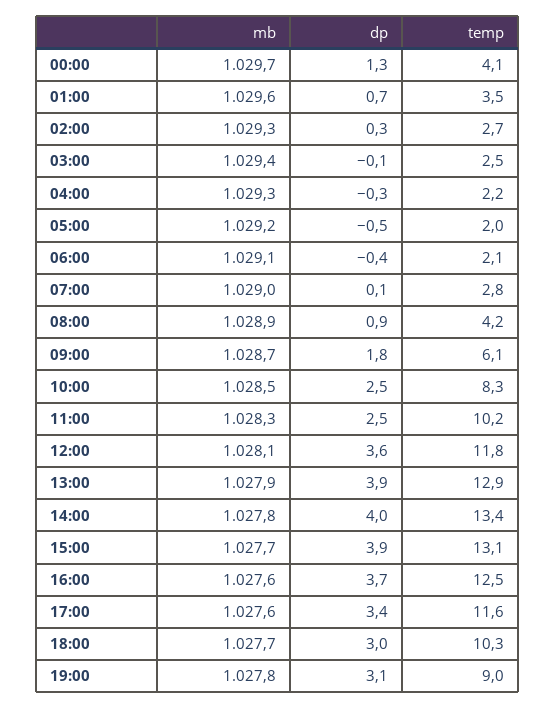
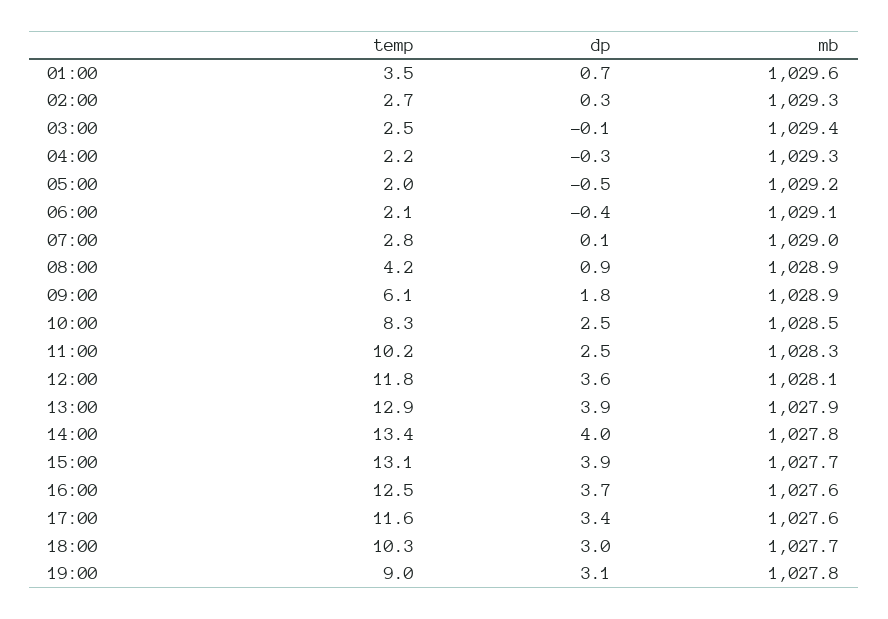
  {
    "mb": {
-     "00:00": 1029.7,
      "01:00": 1029.6,
      "02:00": 1029.3,
      "03:00": 1029.4,
      "04:00": 1029.3,
      "05:00": 1029.2,
      "06:00": 1029.1,
      "07:00": 1029,
      "08:00": 1028.9,
-     "09:00": 1028.7,
+     "09:00": 1028.9,
      "10:00": 1028.5,
      "11:00": 1028.3,
      "12:00": 1028.1,
      "13:00": 1027.9,
      "14:00": 1027.8,
      "15:00": 1027.7,
      "16:00": 1027.6,
      "17:00": 1027.6,
      "18:00": 1027.7,
      "19:00": 1027.8
    },
    "dp": {
-     "00:00": 1.3,
      "01:00": 0.7,
      "02:00": 0.3,
      "03:00": -0.1,
      "04:00": -0.3,
      "05:00": -0.5,
      "06:00": -0.4,
      "07:00": 0.1,
      "08:00": 0.9,
      "09:00": 1.8,
      "10:00": 2.5,
      "11:00": 2.5,
      "12:00": 3.6,
      "13:00": 3.9,
      "14:00": 4,
      "15:00": 3.9,
      "16:00": 3.7,
      "17:00": 3.4,
      "18:00": 3,
      "19:00": 3.1
    },
    "temp": {
-     "00:00": 4.1,
      "01:00": 3.5,
      "02:00": 2.7,
      "03:00": 2.5,
      "04:00": 2.2,
      "05:00": 2,
      "06:00": 2.1,
      "07:00": 2.8,
      "08:00": 4.2,
      "09:00": 6.1,
      "10:00": 8.3,
      "11:00": 10.2,
      "12:00": 11.8,
      "13:00": 12.9,
      "14:00": 13.4,
      "15:00": 13.1,
      "16:00": 12.5,
      "17:00": 11.6,
      "18:00": 10.3,
      "19:00": 9
    }
  }

